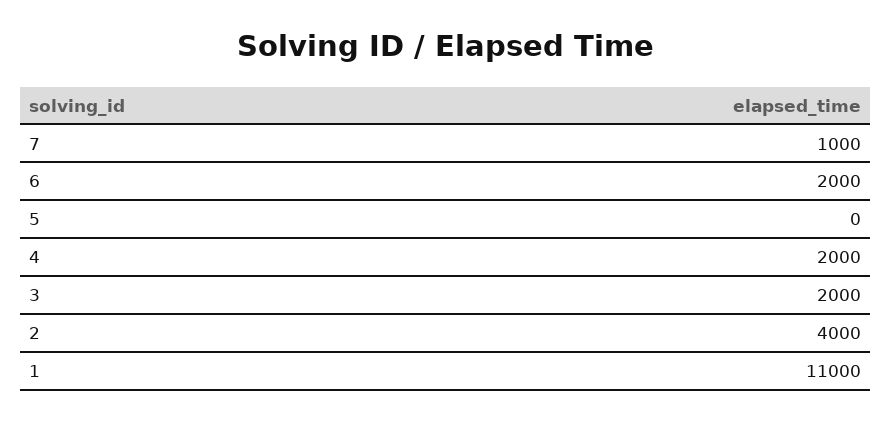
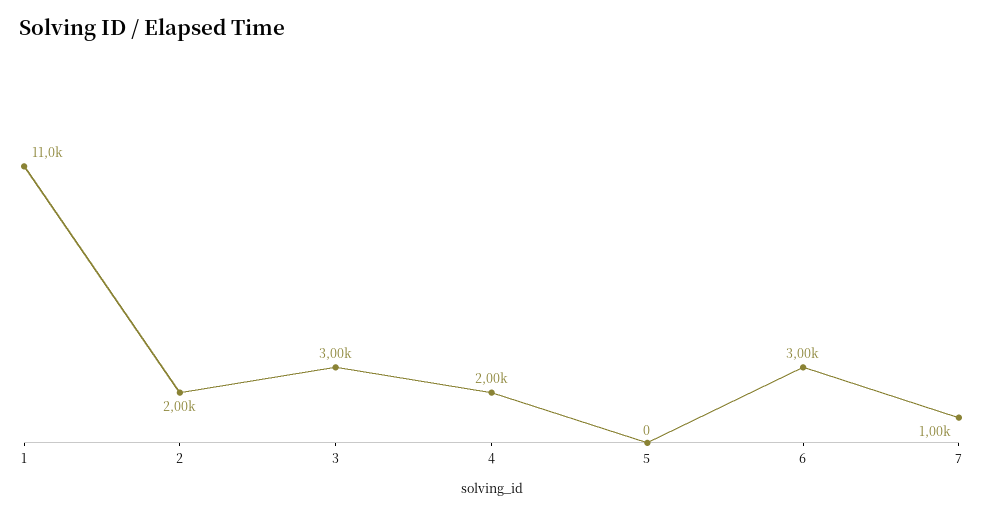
  {
    "7": 1000,
-   "6": 2000,
+   "6": 3000,
    "5": 0,
    "4": 2000,
-   "3": 2000,
+   "3": 3000,
-   "2": 4000,
+   "2": 2000,
    "1": 11000
  }

